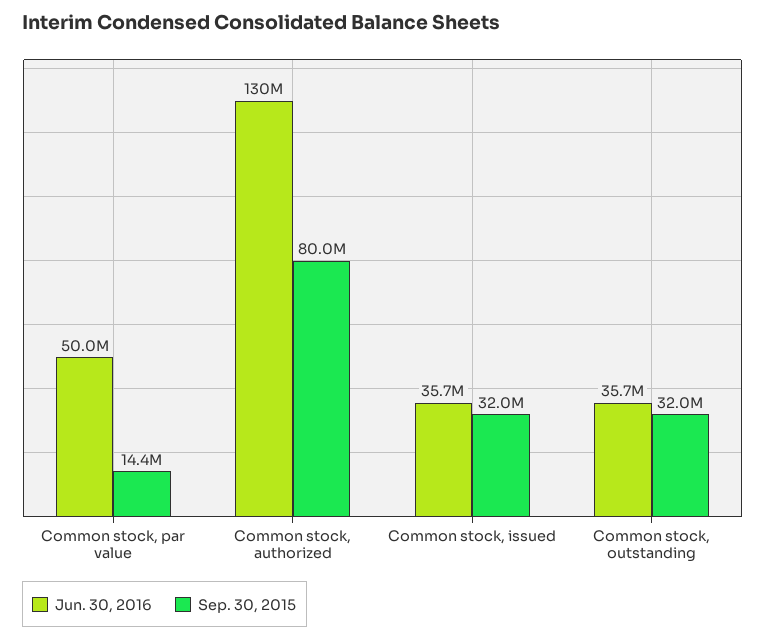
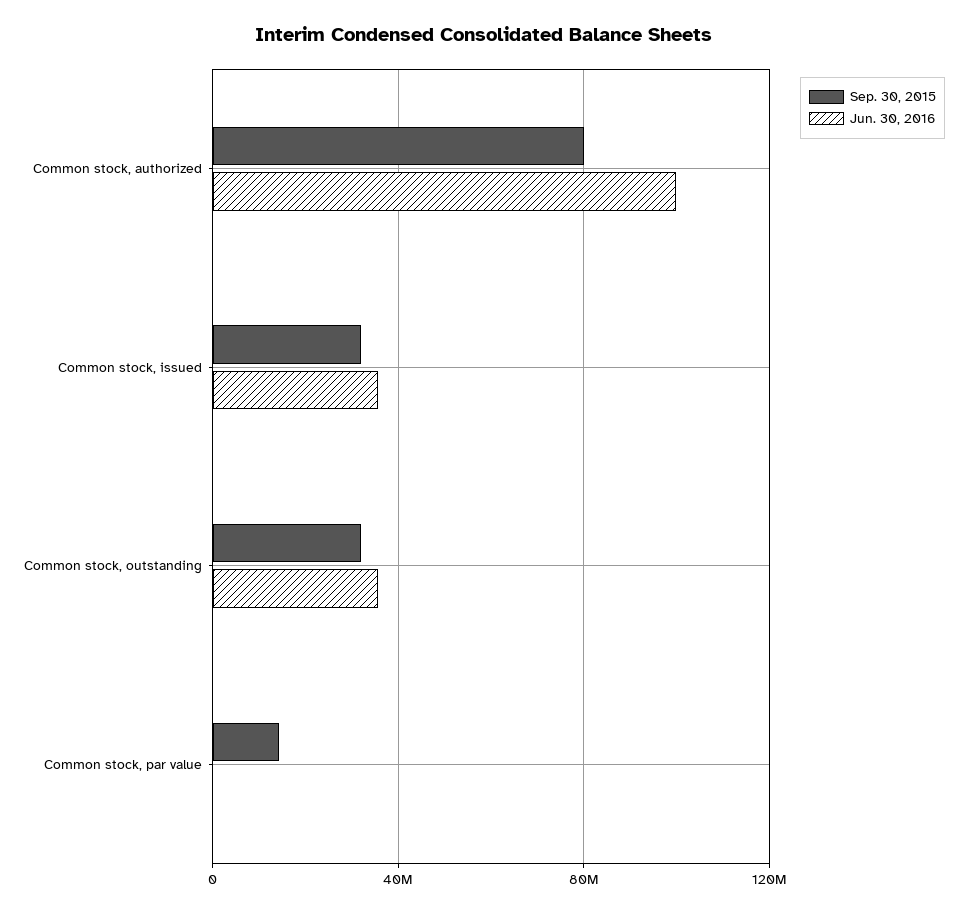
  {
    "Jun. 30, 2016": {
-     "Common stock, par value": 50000000,
+     "Common stock, par value": 0,
-     "Common stock, authorized": 130000000,
+     "Common stock, authorized": 100000000,
      "Common stock, issued": 35700000,
      "Common stock, outstanding": 35700000
    },
    "Sep. 30, 2015": {
      "Common stock, par value": 14400000,
      "Common stock, authorized": 80000000,
      "Common stock, issued": 32000000,
      "Common stock, outstanding": 32000000
    }
  }

